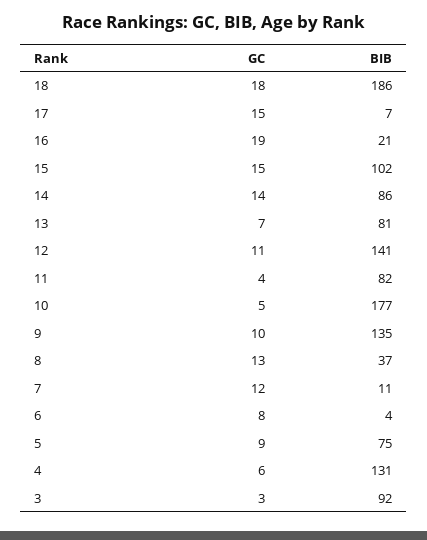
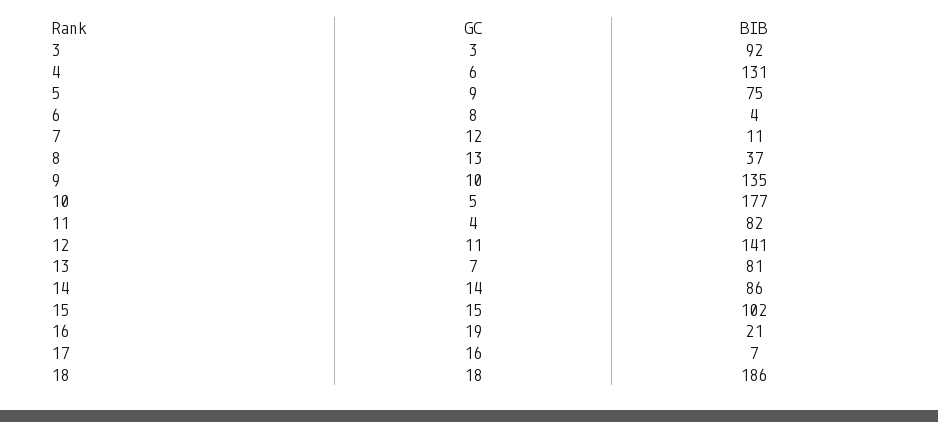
  {
    "GC": {
      "18": 18,
-     "17": 15,
+     "17": 16,
      "16": 19,
      "15": 15,
      "14": 14,
      "13": 7,
      "12": 11,
      "11": 4,
      "10": 5,
      "9": 10,
      "8": 13,
      "7": 12,
      "6": 8,
      "5": 9,
      "4": 6,
      "3": 3
    },
    "BIB": {
      "18": 186,
      "17": 7,
      "16": 21,
      "15": 102,
      "14": 86,
      "13": 81,
      "12": 141,
      "11": 82,
      "10": 177,
      "9": 135,
      "8": 37,
      "7": 11,
      "6": 4,
      "5": 75,
      "4": 131,
      "3": 92
    }
  }

